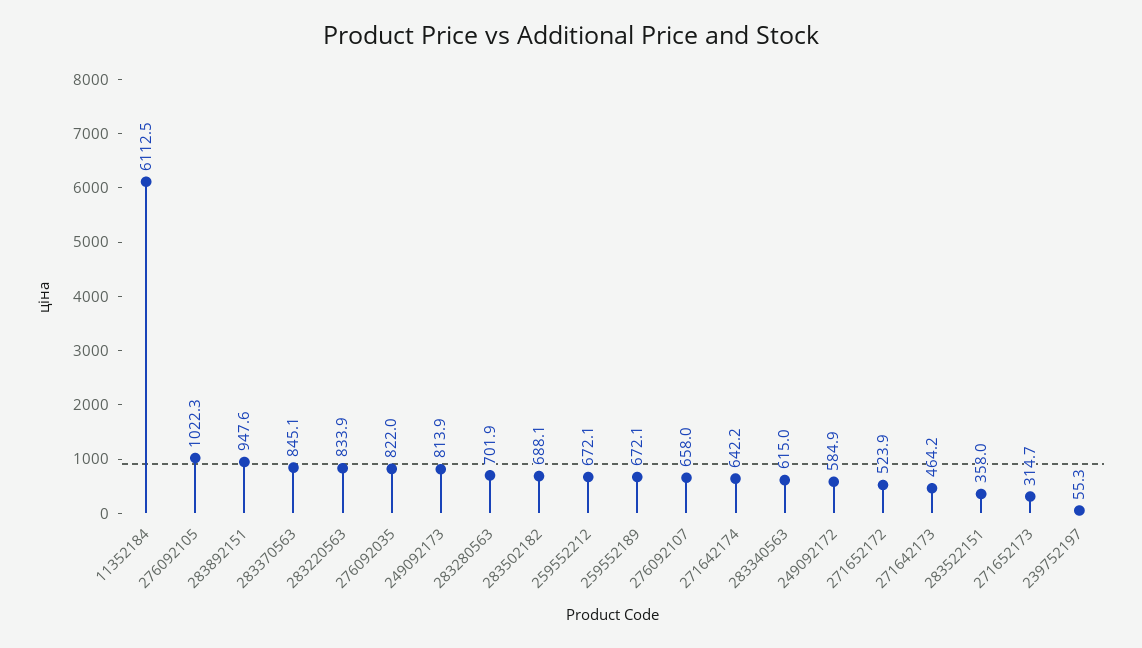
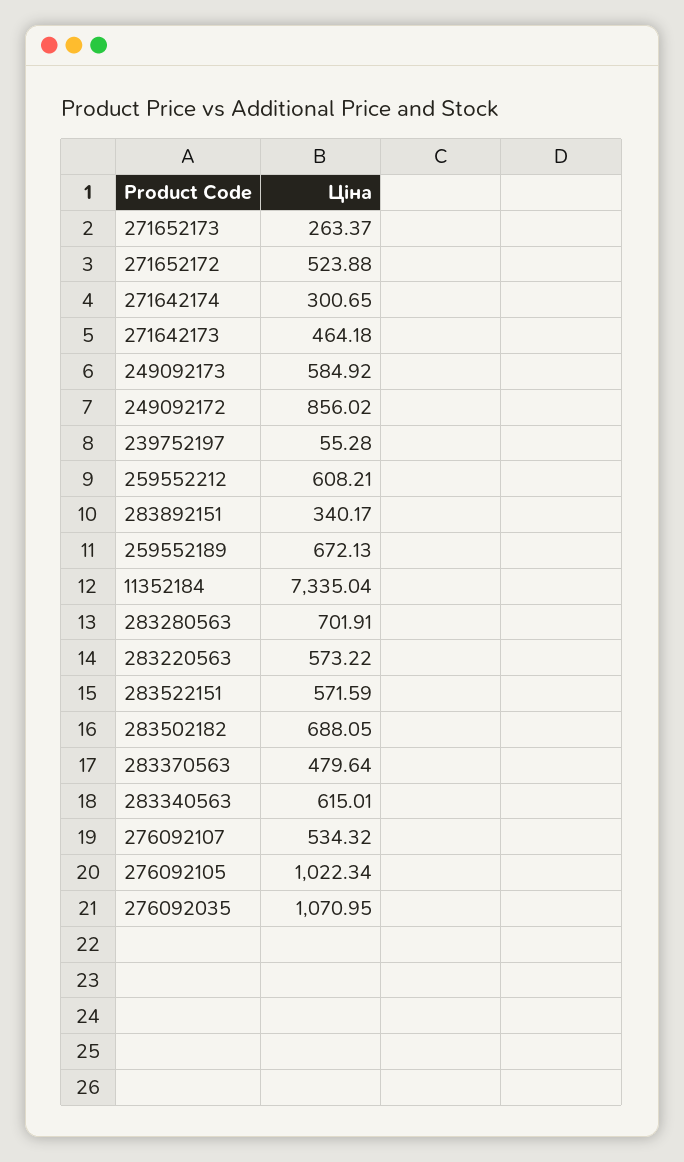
  {
-   "11352184": 6112.5,
+   "11352184": 7335.04,
    "276092105": 1022.34,
-   "283892151": 947.6,
+   "283892151": 340.17,
-   "283370563": 845.1,
+   "283370563": 479.64,
-   "283220563": 833.9,
+   "283220563": 573.22,
-   "276092035": 822,
+   "276092035": 1070.95,
-   "249092173": 813.9,
+   "249092173": 584.92,
    "283280563": 701.91,
    "283502182": 688.05,
-   "259552212": 672.1,
+   "259552212": 608.21,
    "259552189": 672.13,
-   "276092107": 658,
+   "276092107": 534.32,
-   "271642174": 642.2,
+   "271642174": 300.65,
    "283340563": 615.01,
-   "249092172": 584.9,
+   "249092172": 856.02,
    "271652172": 523.88,
    "271642173": 464.18,
-   "283522151": 358,
+   "283522151": 571.59,
-   "271652173": 314.7,
+   "271652173": 263.37,
    "239752197": 55.28
  }

